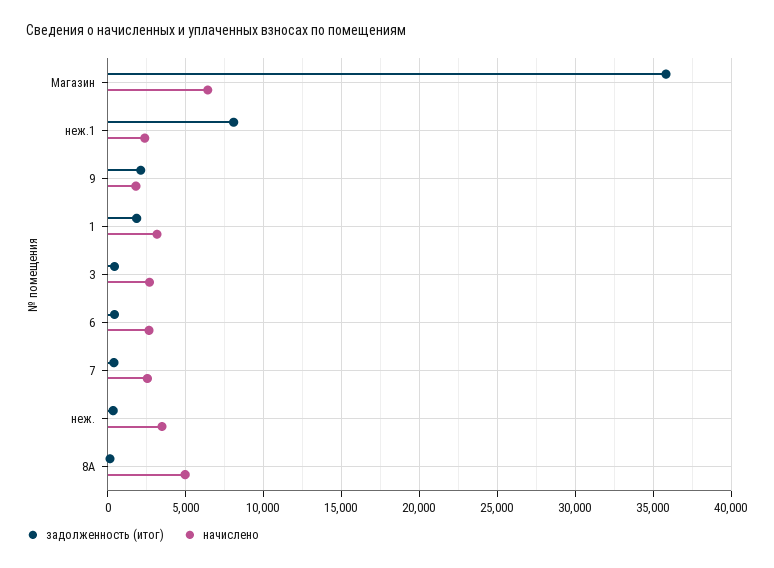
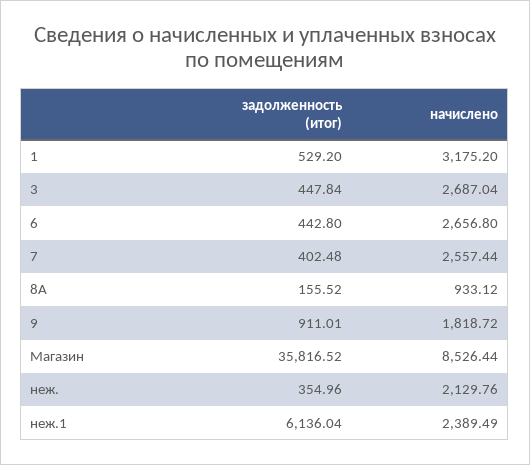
  {
    "задолженность (итог)": {
      "Магазин": 35816.52,
-     "неж.1": 8000,
+     "неж.1": 6136.04,
-     "9": 2000,
+     "9": 911.01,
-     "1": 2000,
+     "1": 529.2,
      "3": 447.84,
      "6": 442.8,
      "7": 402.48,
      "неж.": 354.96,
      "8А": 155.52
    },
    "начислено": {
-     "Магазин": 6500,
+     "Магазин": 8526.44,
      "неж.1": 2389.49,
      "9": 1818.72,
      "1": 3175.2,
      "3": 2687.04,
      "6": 2656.8,
      "7": 2557.44,
-     "неж.": 3500,
+     "неж.": 2129.76,
-     "8А": 5000
+     "8А": 933.12
    }
  }

